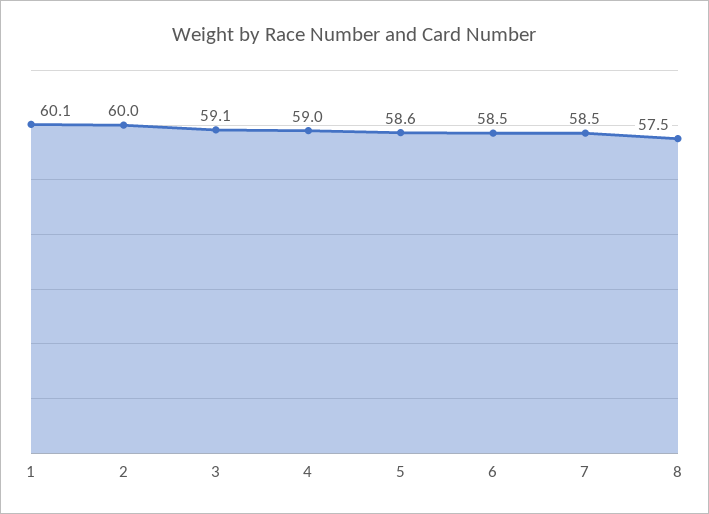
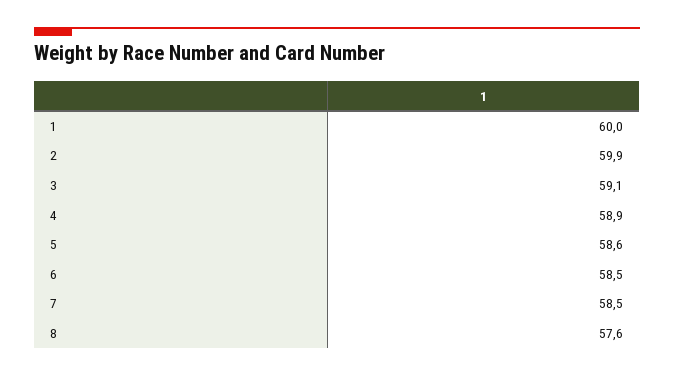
  {
-   "1": 60.1,
+   "1": 60,
-   "2": 60,
+   "2": 59.9,
    "3": 59.1,
-   "4": 59,
+   "4": 58.9,
    "5": 58.6,
    "6": 58.5,
    "7": 58.5,
-   "8": 57.5
+   "8": 57.6
  }

